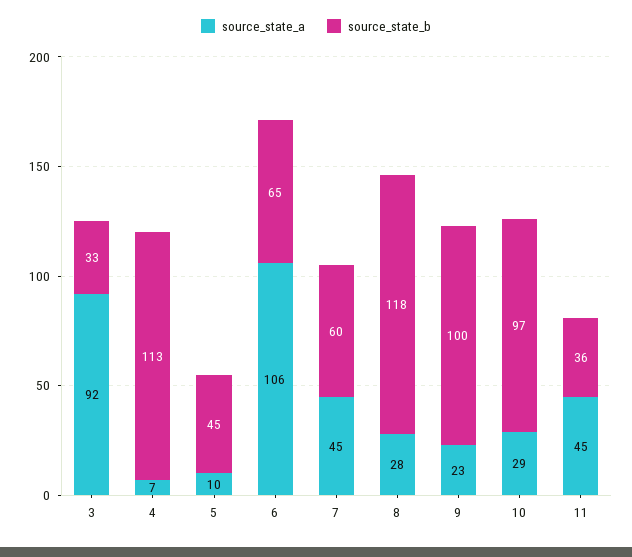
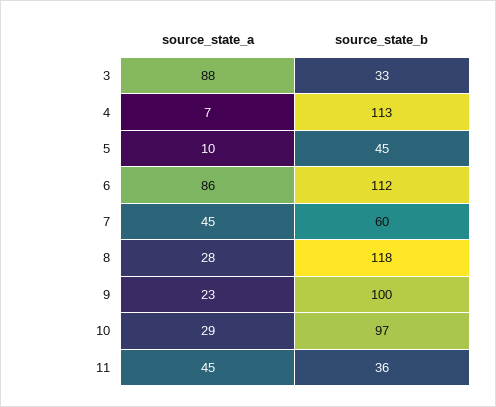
  {
    "source_state_a": {
-     "3": 92,
+     "3": 88,
      "4": 7,
      "5": 10,
-     "6": 106,
+     "6": 86,
      "7": 45,
      "8": 28,
      "9": 23,
      "10": 29,
      "11": 45
    },
    "source_state_b": {
      "3": 33,
      "4": 113,
      "5": 45,
-     "6": 65,
+     "6": 112,
      "7": 60,
      "8": 118,
      "9": 100,
      "10": 97,
      "11": 36
    }
  }

